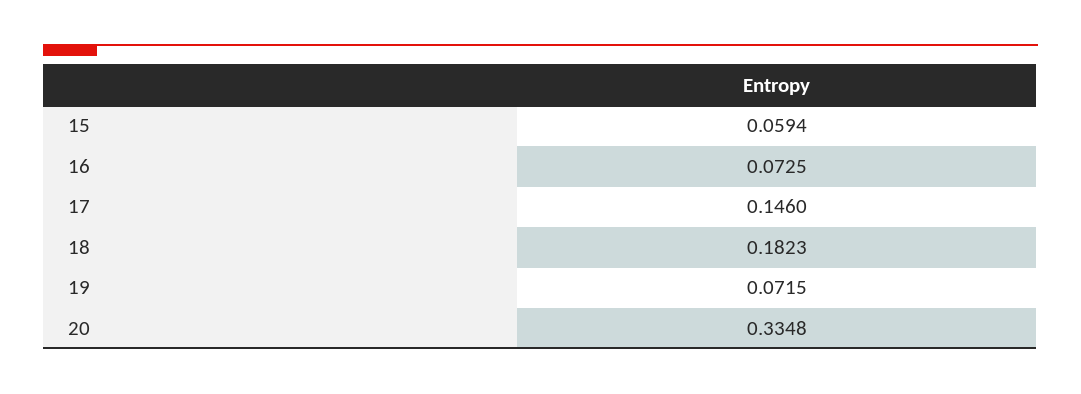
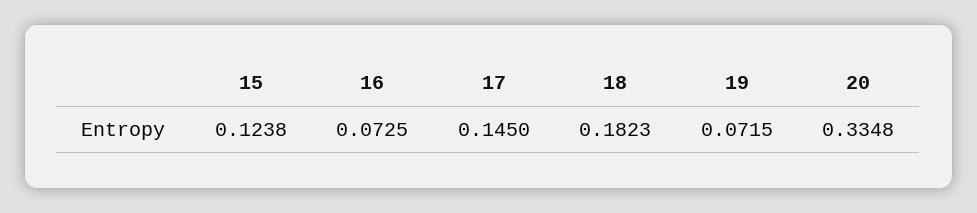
  {
-   "15": 0.0594,
+   "15": 0.1238,
    "16": 0.0725,
-   "17": 0.146,
+   "17": 0.145,
    "18": 0.1823,
    "19": 0.0715,
    "20": 0.3348
  }

